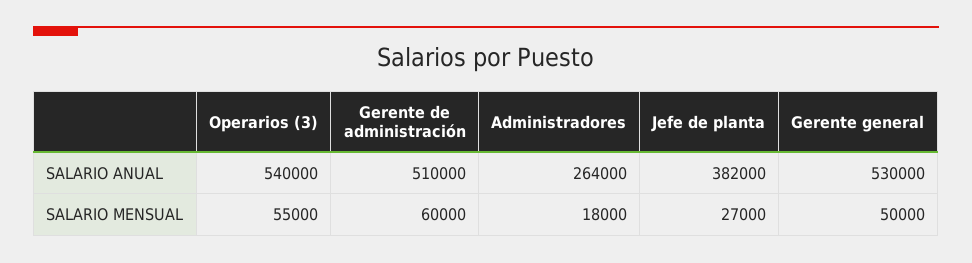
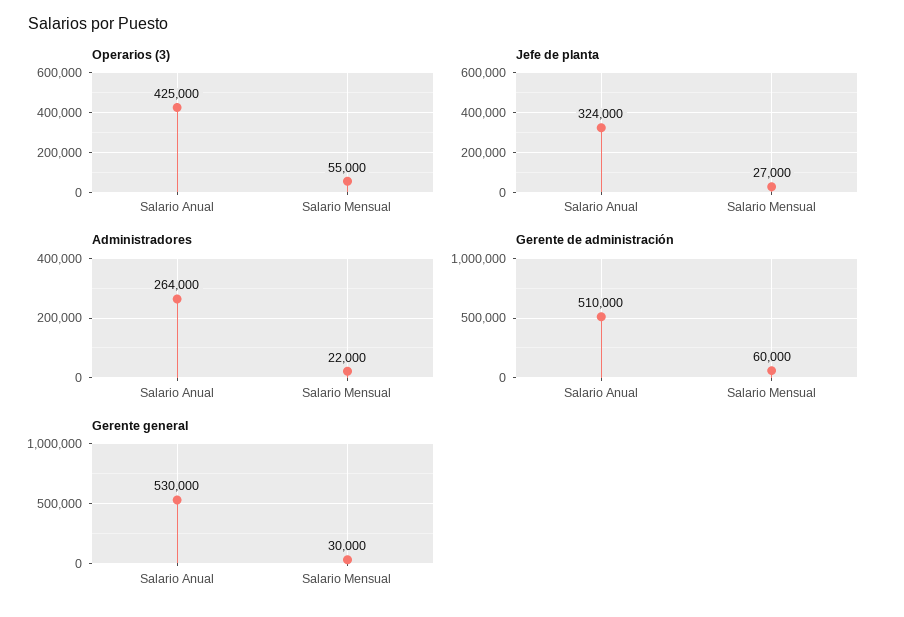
  {
    "Operarios (3)": {
-     "SALARIO ANUAL": 540000,
+     "SALARIO ANUAL": 425000,
      "SALARIO MENSUAL": 55000
    },
    "Gerente de administración": {
      "SALARIO ANUAL": 510000,
      "SALARIO MENSUAL": 60000
    },
    "Administradores": {
      "SALARIO ANUAL": 264000,
-     "SALARIO MENSUAL": 18000
+     "SALARIO MENSUAL": 22000
    },
    "Jefe de planta": {
-     "SALARIO ANUAL": 382000,
+     "SALARIO ANUAL": 324000,
      "SALARIO MENSUAL": 27000
    },
    "Gerente general": {
      "SALARIO ANUAL": 530000,
-     "SALARIO MENSUAL": 50000
+     "SALARIO MENSUAL": 30000
    }
  }

